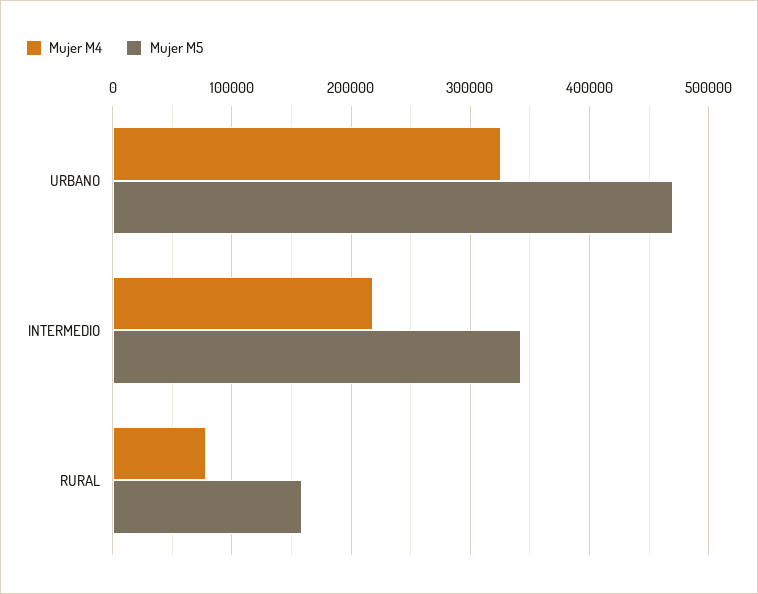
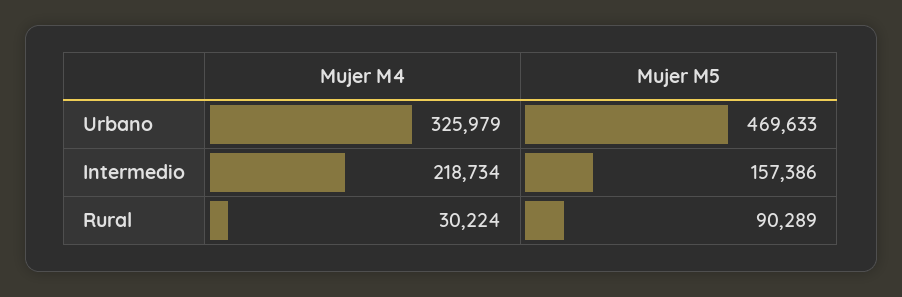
  {
    "Mujer M4": {
      "URBANO": 325979,
      "INTERMEDIO": 218734,
-     "RURAL": 80000
+     "RURAL": 30224
    },
    "Mujer M5": {
      "URBANO": 469633,
-     "INTERMEDIO": 340000,
+     "INTERMEDIO": 157386,
-     "RURAL": 160000
+     "RURAL": 90289
    }
  }

